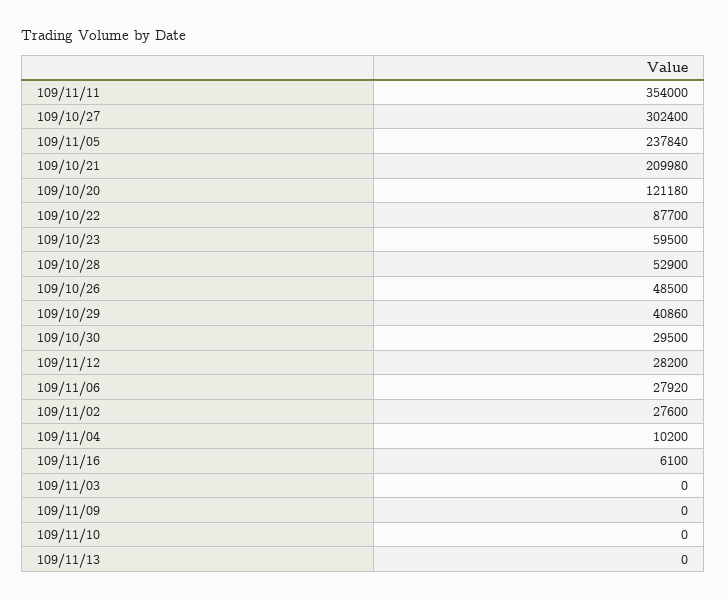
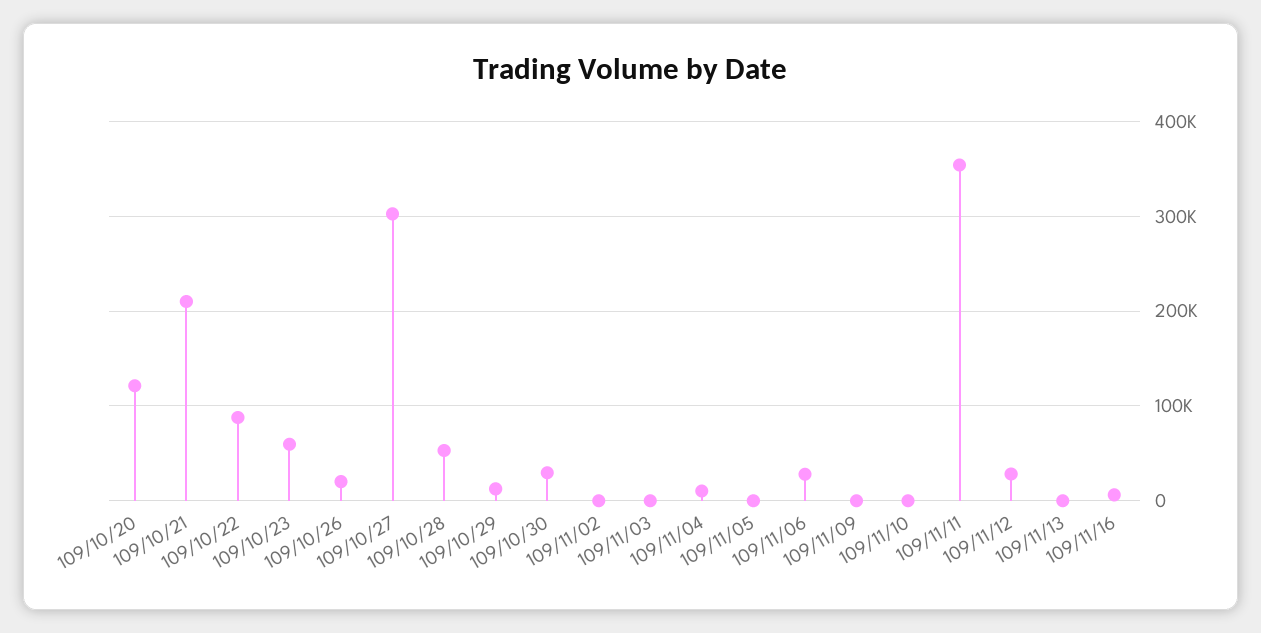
  {
    "109/11/11": 354000,
    "109/10/27": 302400,
-   "109/11/05": 237840,
+   "109/11/05": 0,
    "109/10/21": 209980,
    "109/10/20": 121180,
    "109/10/22": 87700,
    "109/10/23": 59500,
    "109/10/28": 52900,
-   "109/10/26": 48500,
+   "109/10/26": 20000,
-   "109/10/29": 40860,
+   "109/10/29": 10000,
    "109/10/30": 29500,
    "109/11/12": 28200,
    "109/11/06": 27920,
-   "109/11/02": 27600,
+   "109/11/02": 0,
    "109/11/04": 10200,
    "109/11/16": 6100,
    "109/11/03": 0,
    "109/11/09": 0,
    "109/11/10": 0,
    "109/11/13": 0
  }

